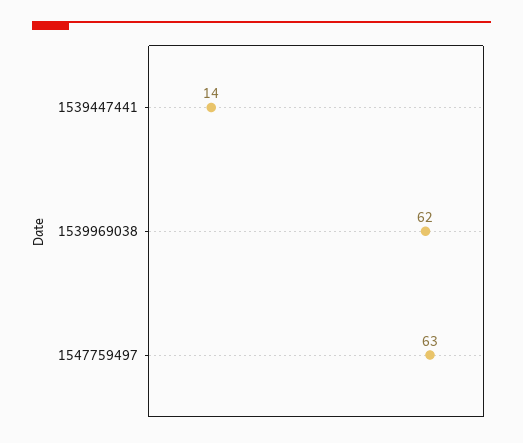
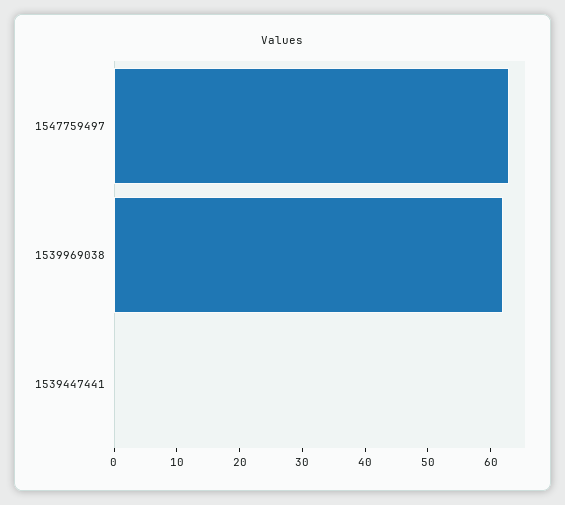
  {
-   "1539447441": 14,
+   "1539447441": 0,
    "1539969038": 62,
    "1547759497": 63
  }

